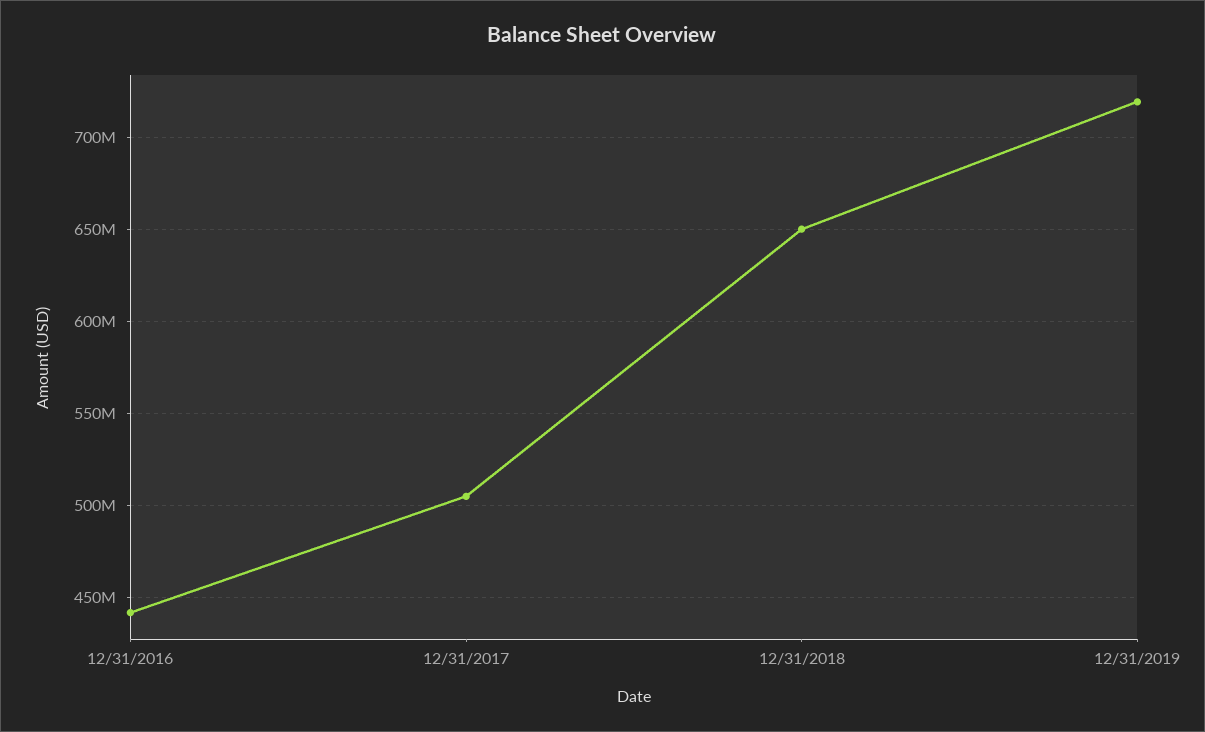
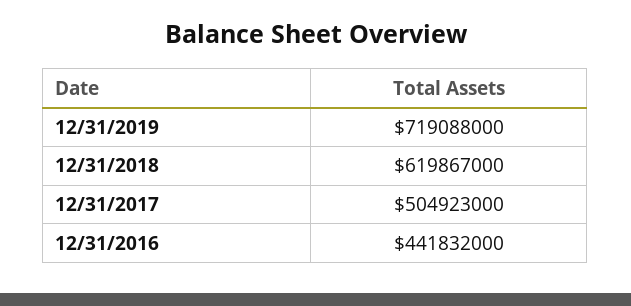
  {
    "12/31/2016": 441832000,
    "12/31/2017": 504923000,
-   "12/31/2018": 650000000,
+   "12/31/2018": 619867000,
    "12/31/2019": 719088000
  }

